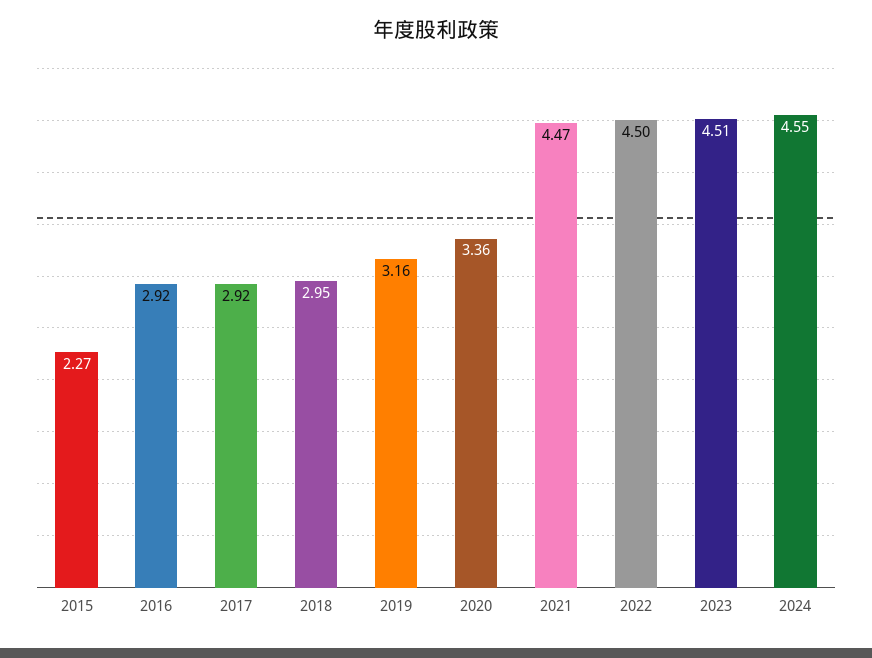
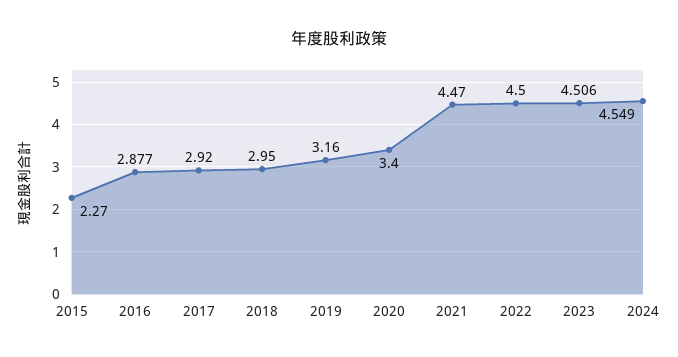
  {
    "2015": 2.27,
-   "2016": 2.92,
+   "2016": 2.877,
    "2017": 2.92,
    "2018": 2.95,
    "2019": 3.16,
-   "2020": 3.36,
+   "2020": 3.4,
    "2021": 4.47,
    "2022": 4.5,
    "2023": 4.506,
    "2024": 4.549
  }

